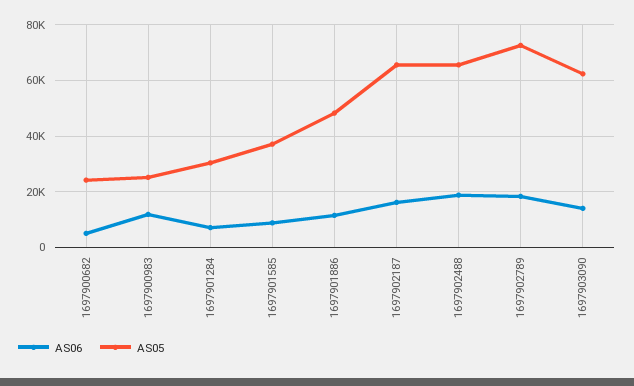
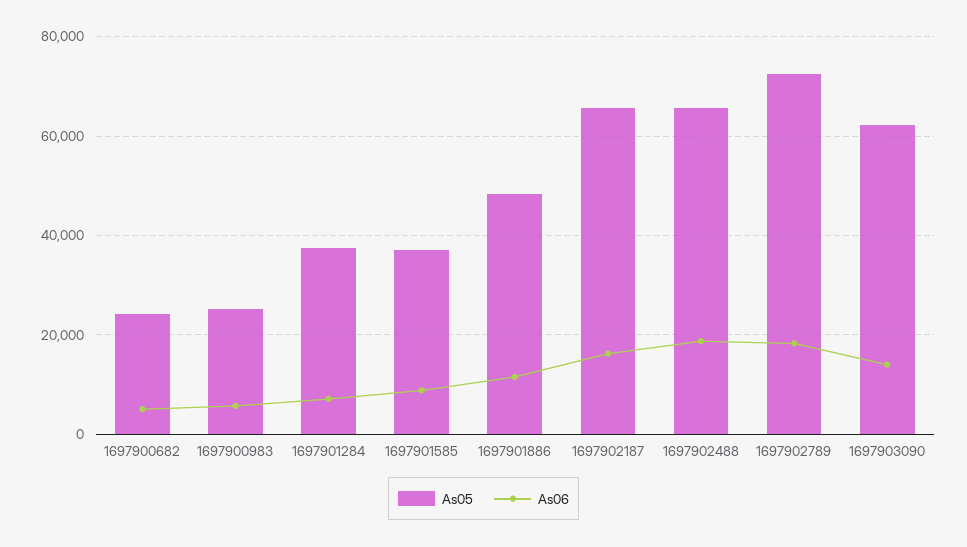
  {
    "AS06": {
      "1697900682": 6000,
-     "1697900983": 12500,
+     "1697900983": 6000,
      "1697901284": 8000,
      "1697901585": 8000,
      "1697901886": 12000,
      "1697902187": 16000,
      "1697902488": 18000,
      "1697902789": 18000,
      "1697903090": 14000
    },
    "AS05": {
      "1697900682": 24000,
      "1697900983": 26000,
-     "1697901284": 30000,
+     "1697901284": 38000,
      "1697901585": 38000,
      "1697901886": 48000,
      "1697902187": 66000,
      "1697902488": 66000,
      "1697902789": 72000,
      "1697903090": 62000
    }
  }

